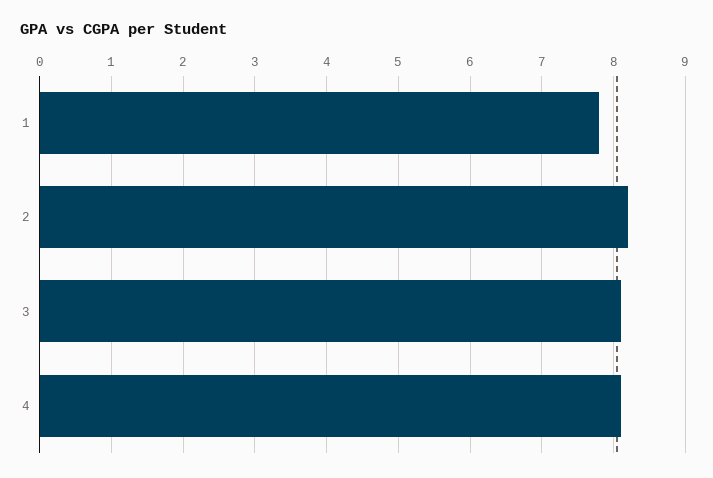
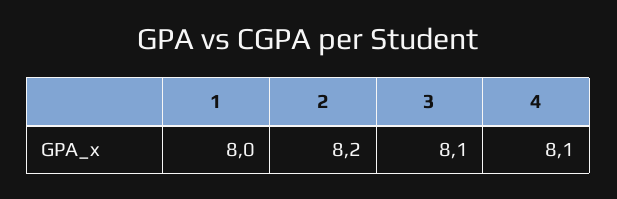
  {
-   "1": 7.8,
+   "1": 8,
    "2": 8.2,
    "3": 8.1,
    "4": 8.1
  }

